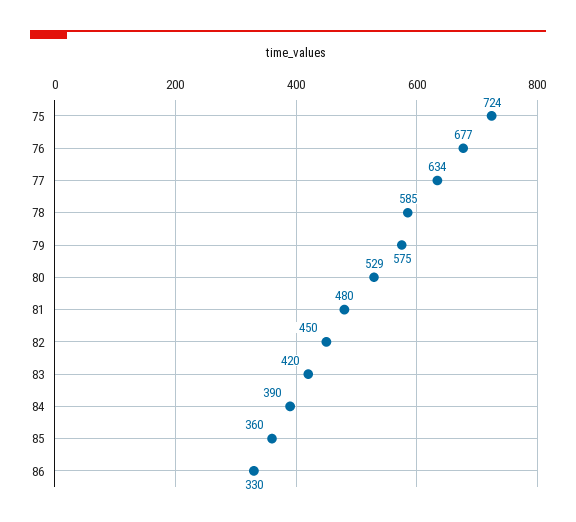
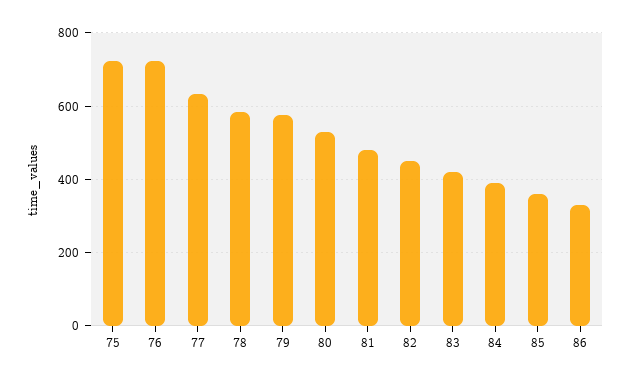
  {
    "75": 724,
-   "76": 677,
+   "76": 720,
    "77": 634,
    "78": 585,
    "79": 575,
    "80": 529,
    "81": 480,
    "82": 450,
    "83": 420,
    "84": 390,
    "85": 360,
    "86": 330
  }

